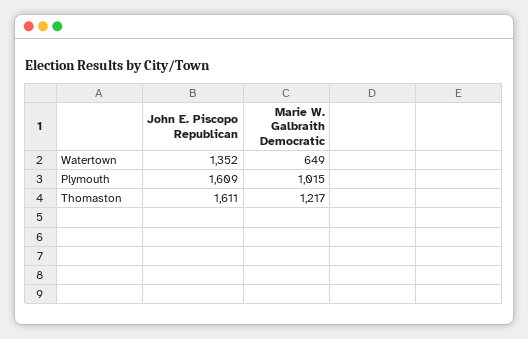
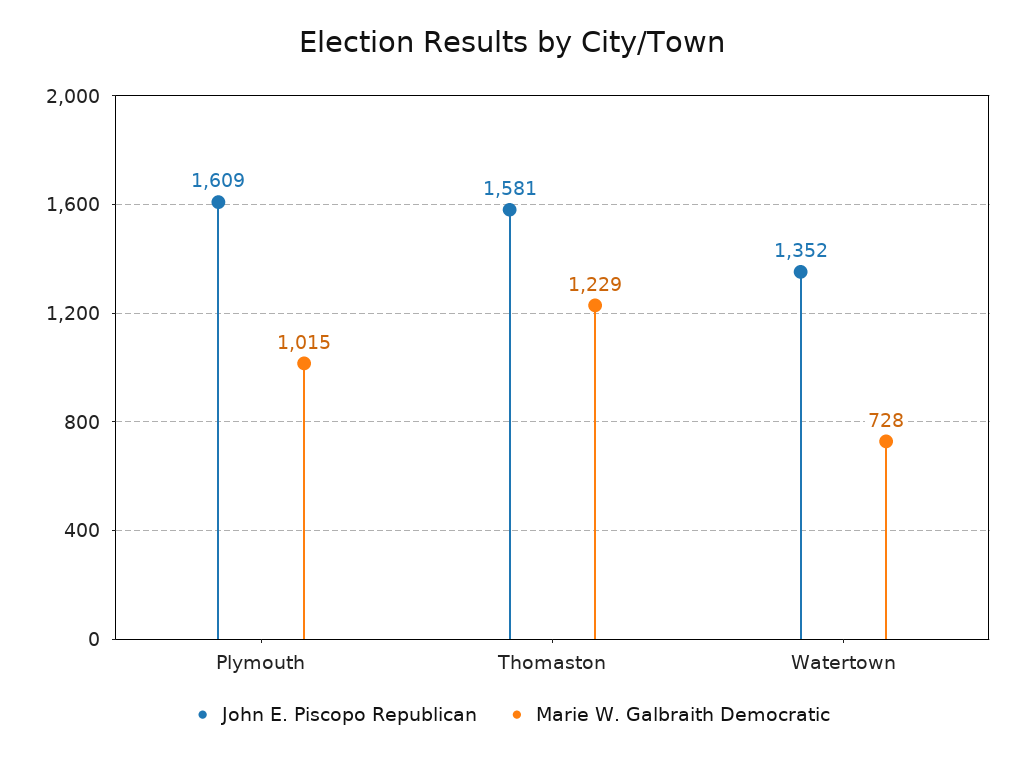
  {
    "John E. Piscopo Republican": {
      "Watertown": 1352,
      "Plymouth": 1609,
-     "Thomaston": 1611
+     "Thomaston": 1581
    },
    "Marie W. Galbraith Democratic": {
-     "Watertown": 649,
+     "Watertown": 728,
      "Plymouth": 1015,
-     "Thomaston": 1217
+     "Thomaston": 1229
    }
  }

